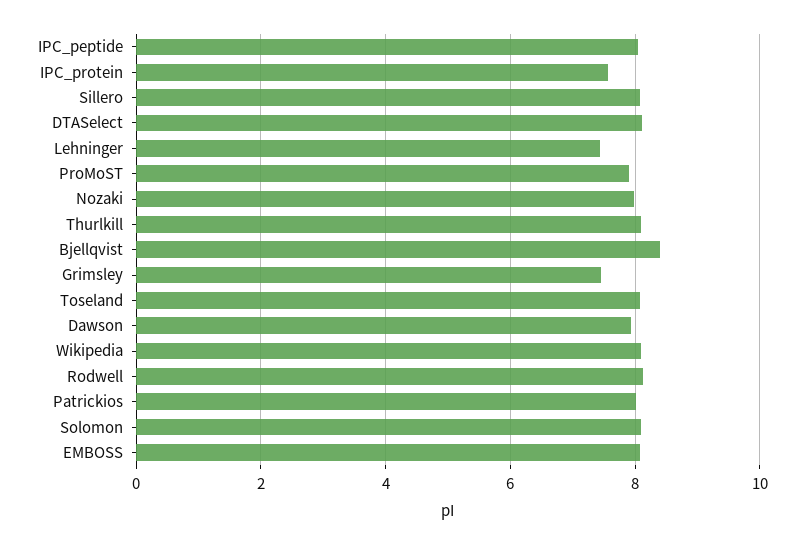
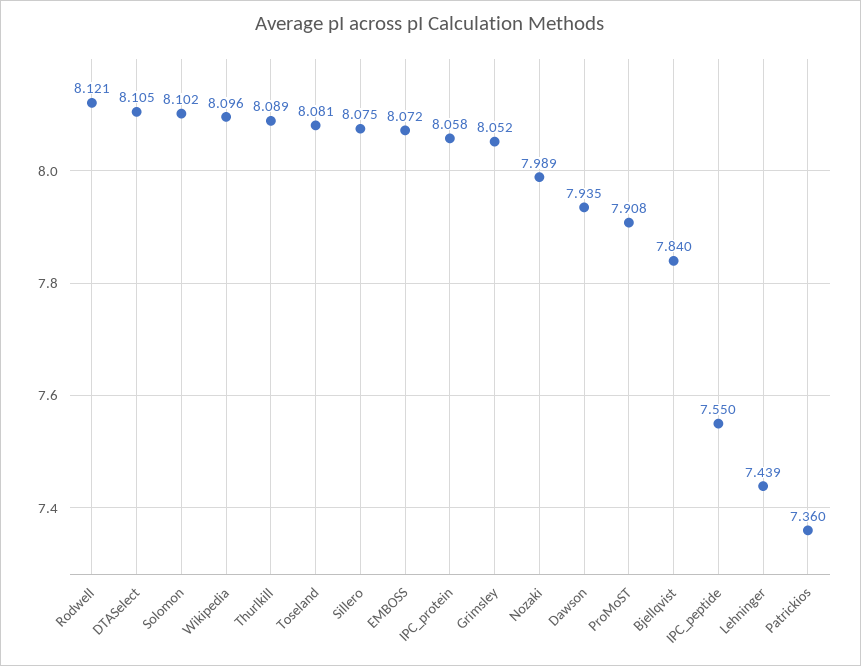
  {
-   "IPC_peptide": 8,
+   "IPC_peptide": 7.55,
-   "IPC_protein": 7.6,
+   "IPC_protein": 8.058,
    "Sillero": 8.075,
    "DTASelect": 8.105,
    "Lehninger": 7.439,
    "ProMoST": 7.908,
    "Nozaki": 7.989,
    "Thurlkill": 8.089,
-   "Bjellqvist": 8.4,
+   "Bjellqvist": 7.84,
-   "Grimsley": 7.4,
+   "Grimsley": 8.052,
    "Toseland": 8.081,
    "Dawson": 7.935,
    "Wikipedia": 8.096,
    "Rodwell": 8.121,
-   "Patrickios": 8,
+   "Patrickios": 7.36,
    "Solomon": 8.102,
    "EMBOSS": 8.072
  }

